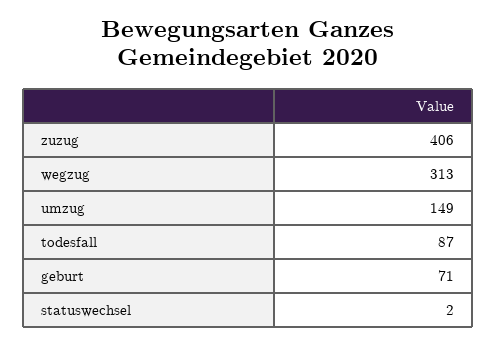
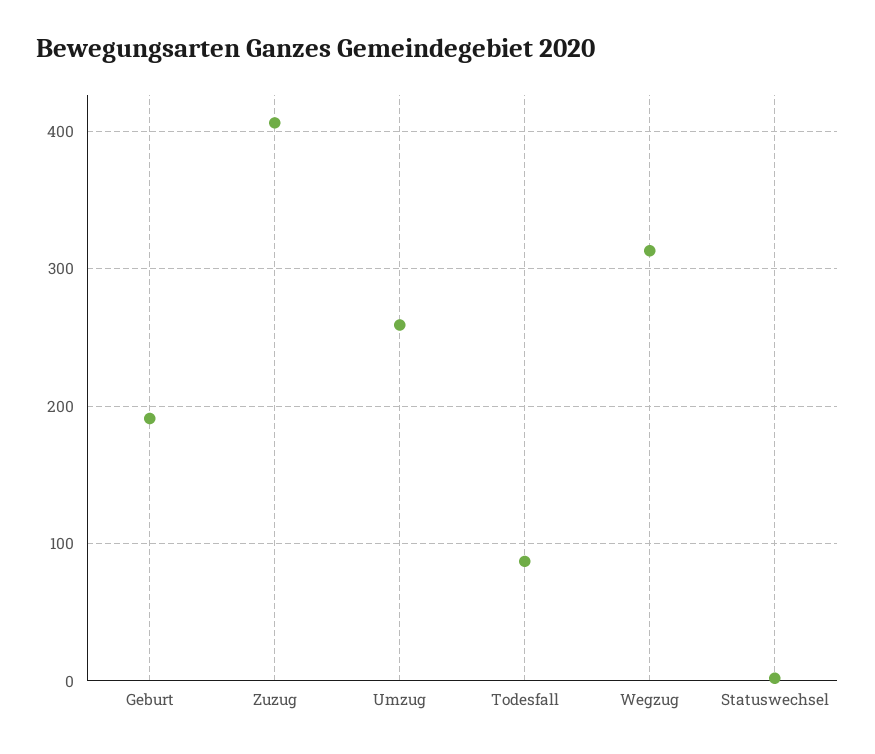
  {
    "zuzug": 406,
    "wegzug": 313,
-   "umzug": 149,
+   "umzug": 260,
    "todesfall": 87,
-   "geburt": 71,
+   "geburt": 190,
    "statuswechsel": 2
  }

